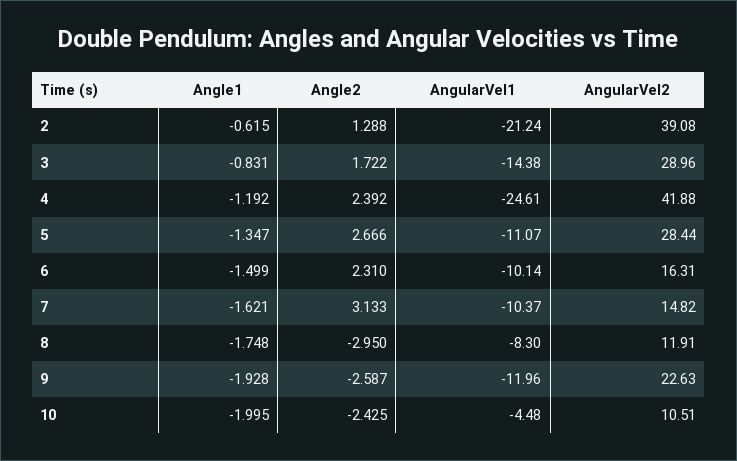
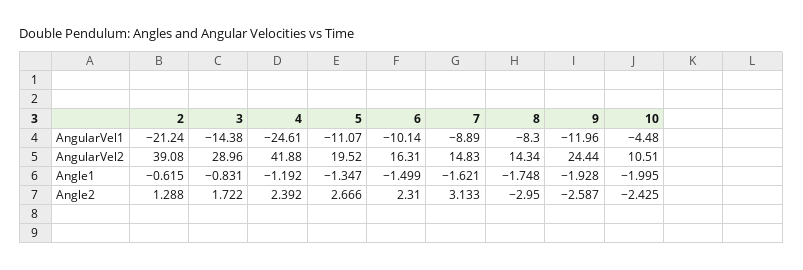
  {
    "Angle1": {
      "2": -0.615,
      "3": -0.831,
      "4": -1.192,
      "5": -1.347,
      "6": -1.499,
      "7": -1.621,
      "8": -1.748,
      "9": -1.928,
      "10": -1.995
    },
    "Angle2": {
      "2": 1.288,
      "3": 1.722,
      "4": 2.392,
      "5": 2.666,
      "6": 2.31,
      "7": 3.133,
      "8": -2.95,
      "9": -2.587,
      "10": -2.425
    },
    "AngularVel1": {
      "2": -21.24,
      "3": -14.38,
      "4": -24.61,
      "5": -11.07,
      "6": -10.14,
-     "7": -10.37,
+     "7": -8.89,
      "8": -8.3,
      "9": -11.96,
      "10": -4.48
    },
    "AngularVel2": {
      "2": 39.08,
      "3": 28.96,
      "4": 41.88,
-     "5": 28.44,
+     "5": 19.52,
      "6": 16.31,
-     "7": 14.82,
+     "7": 14.83,
-     "8": 11.91,
+     "8": 14.34,
-     "9": 22.63,
+     "9": 24.44,
      "10": 10.51
    }
  }

